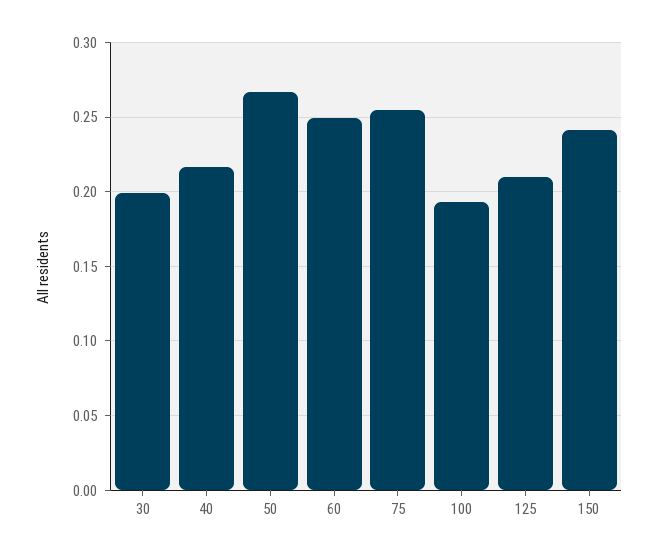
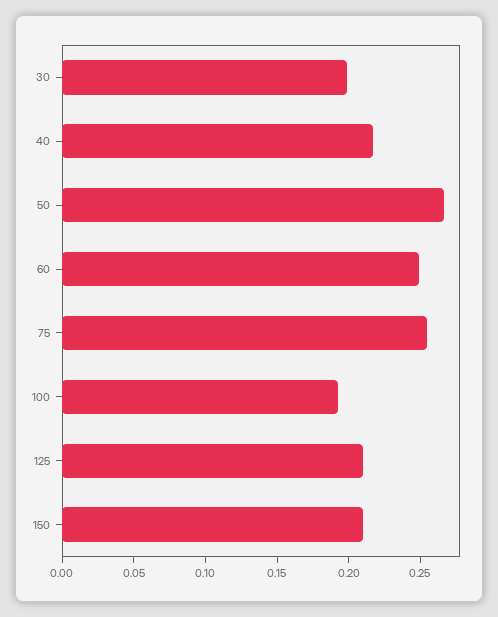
  {
    "30": 0.2,
    "40": 0.215,
    "50": 0.265,
    "60": 0.25,
    "75": 0.255,
    "100": 0.195,
    "125": 0.21,
-   "150": 0.24
+   "150": 0.21
  }

